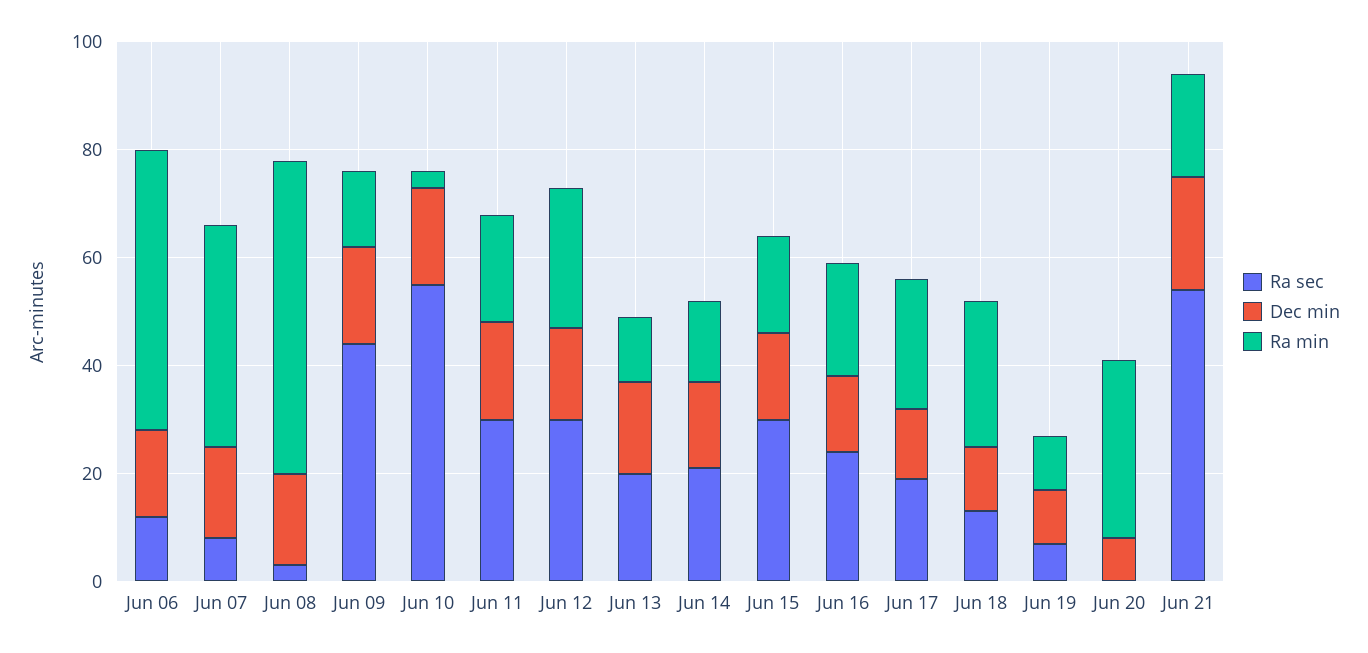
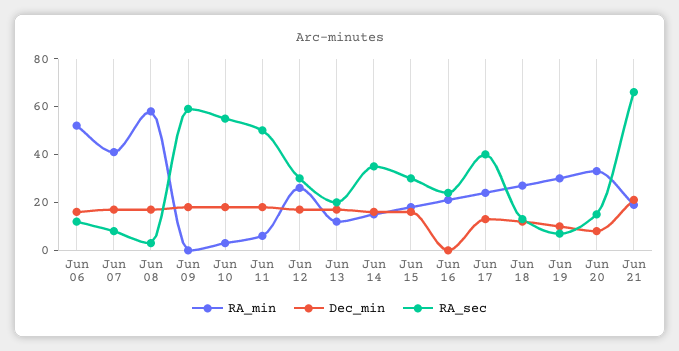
  {
    "Ra sec": {
      "Jun 06": 10,
      "Jun 07": 10,
      "Jun 08": 5,
-     "Jun 09": 45,
+     "Jun 09": 60,
      "Jun 10": 55,
-     "Jun 11": 30,
+     "Jun 11": 50,
      "Jun 12": 30,
      "Jun 13": 20,
-     "Jun 14": 20,
+     "Jun 14": 35,
      "Jun 15": 30,
      "Jun 16": 25,
-     "Jun 17": 20,
+     "Jun 17": 40,
      "Jun 18": 15,
      "Jun 19": 5,
-     "Jun 20": 0,
+     "Jun 20": 15,
-     "Jun 21": 55
+     "Jun 21": 65
    },
    "Dec min": {
      "Jun 06": 15,
      "Jun 07": 15,
      "Jun 08": 15,
      "Jun 09": 20,
      "Jun 10": 20,
      "Jun 11": 20,
      "Jun 12": 15,
      "Jun 13": 15,
      "Jun 14": 15,
      "Jun 15": 15,
-     "Jun 16": 15,
+     "Jun 16": 0,
      "Jun 17": 15,
      "Jun 18": 10,
      "Jun 19": 10,
      "Jun 20": 10,
      "Jun 21": 20
    },
    "Ra min": {
      "Jun 06": 50,
      "Jun 07": 40,
      "Jun 08": 60,
-     "Jun 09": 15,
+     "Jun 09": 0,
      "Jun 10": 5,
-     "Jun 11": 20,
+     "Jun 11": 5,
      "Jun 12": 25,
      "Jun 13": 10,
      "Jun 14": 15,
      "Jun 15": 20,
      "Jun 16": 20,
      "Jun 17": 25,
      "Jun 18": 25,
-     "Jun 19": 10,
+     "Jun 19": 30,
      "Jun 20": 35,
      "Jun 21": 20
    }
  }

